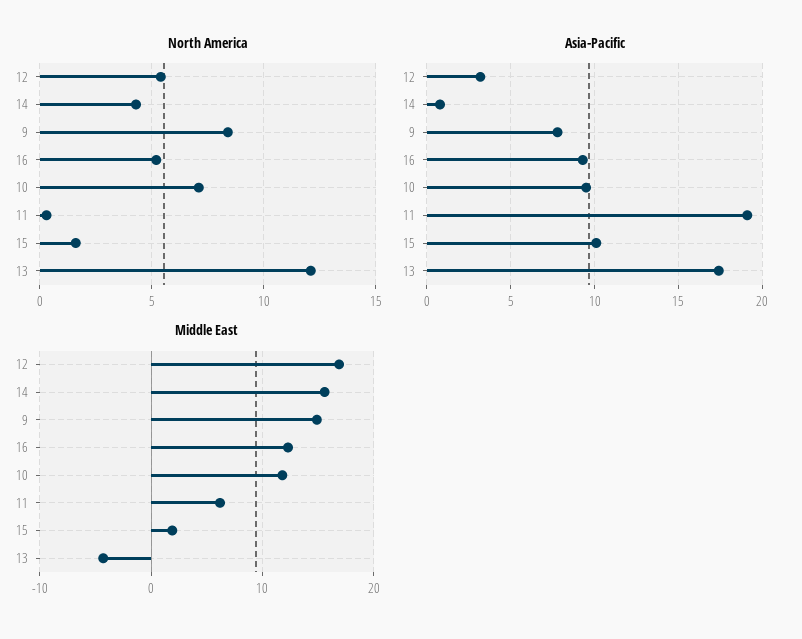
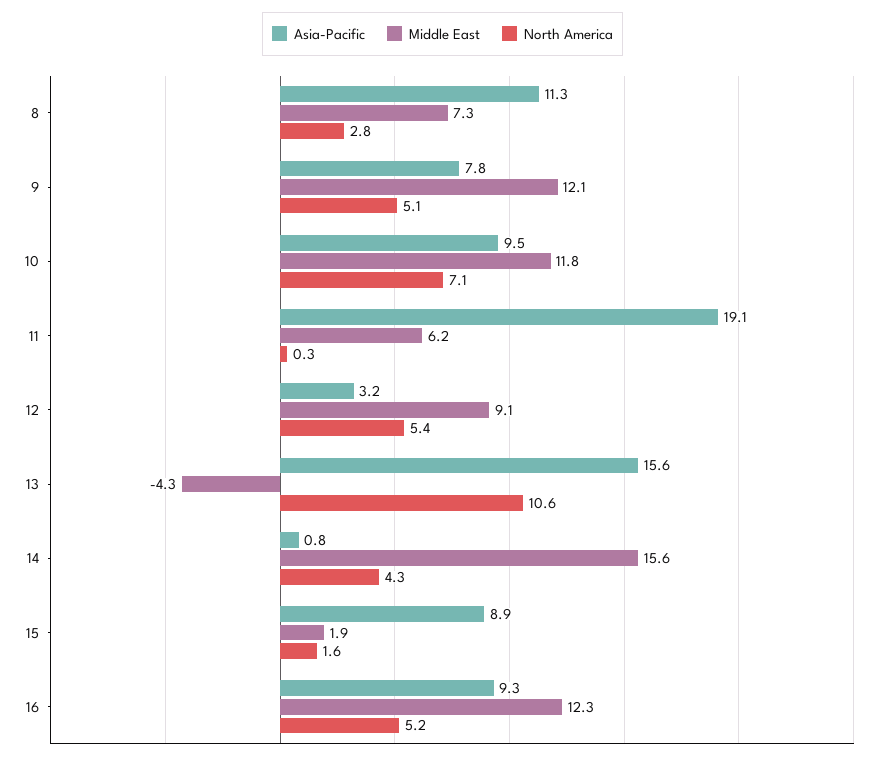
  {
    "North America": {
      "12": 5.4,
      "14": 4.3,
-     "9": 8.5,
+     "9": 5.1,
      "16": 5.2,
      "10": 7.1,
      "11": 0.3,
      "15": 1.6,
-     "13": 12
+     "13": 10.6,
+     "8": 2.8
    },
    "Asia-Pacific": {
      "12": 3.2,
      "14": 0.8,
      "9": 7.8,
      "16": 9.3,
      "10": 9.5,
      "11": 19.1,
-     "15": 10,
+     "15": 8.9,
-     "13": 17.5
+     "13": 15.6,
+     "8": 11.3
    },
    "Middle East": {
-     "12": 17,
+     "12": 9.1,
      "14": 15.6,
-     "9": 15,
+     "9": 12.1,
      "16": 12.3,
      "10": 11.8,
      "11": 6.2,
      "15": 1.9,
-     "13": -4.3
+     "13": -4.3,
+     "8": 7.3
    }
  }

